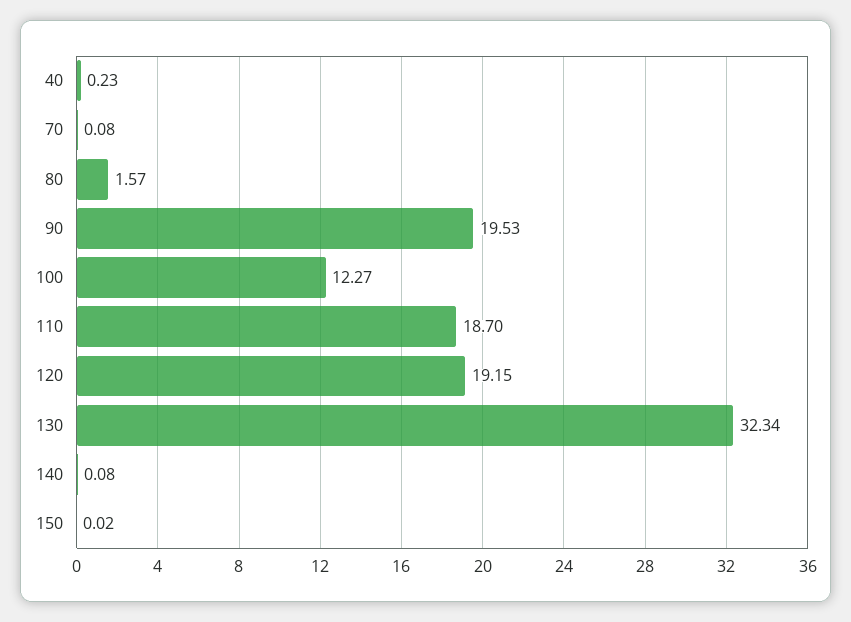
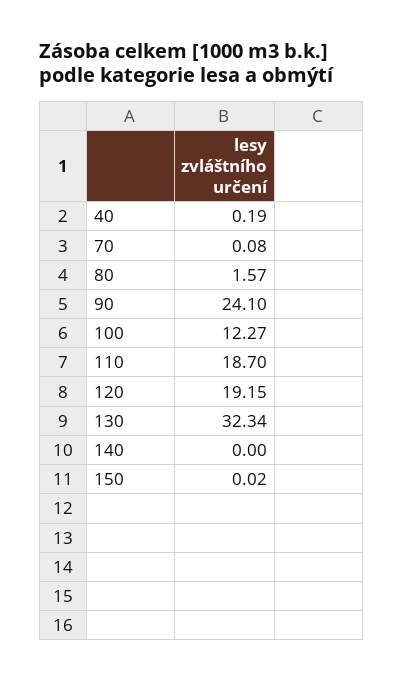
  {
-   "40": 0.23,
+   "40": 0.19,
    "70": 0.08,
    "80": 1.57,
-   "90": 19.53,
+   "90": 24.1,
    "100": 12.27,
    "110": 18.7,
    "120": 19.15,
    "130": 32.34,
-   "140": 0.08,
+   "140": 0,
    "150": 0.02
  }

